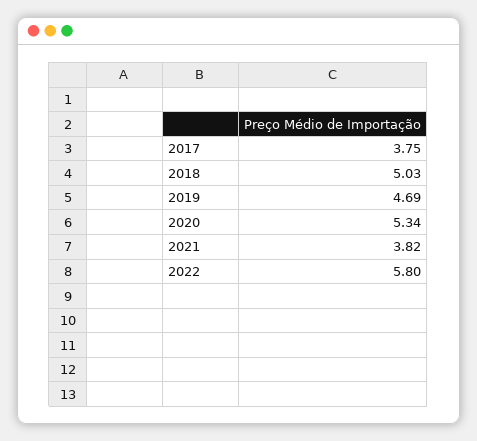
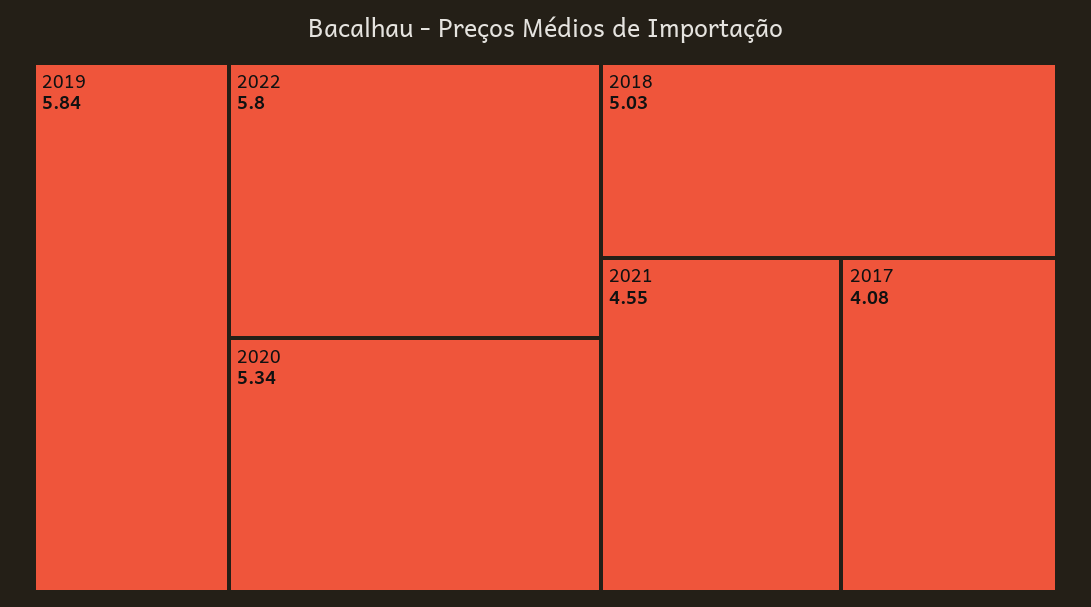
  {
-   "2017": 3.75,
+   "2017": 4.08,
    "2018": 5.03,
-   "2019": 4.69,
+   "2019": 5.84,
    "2020": 5.34,
-   "2021": 3.82,
+   "2021": 4.55,
    "2022": 5.8
  }

